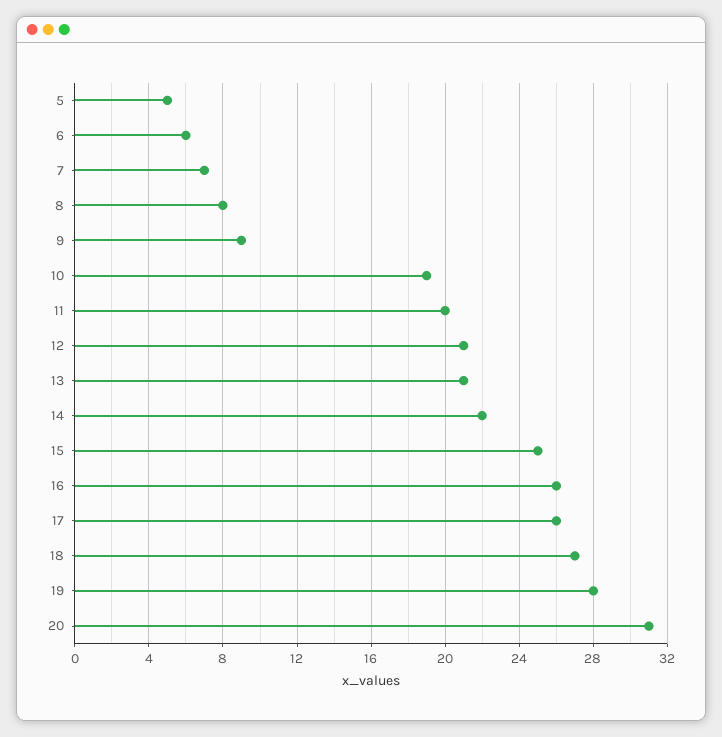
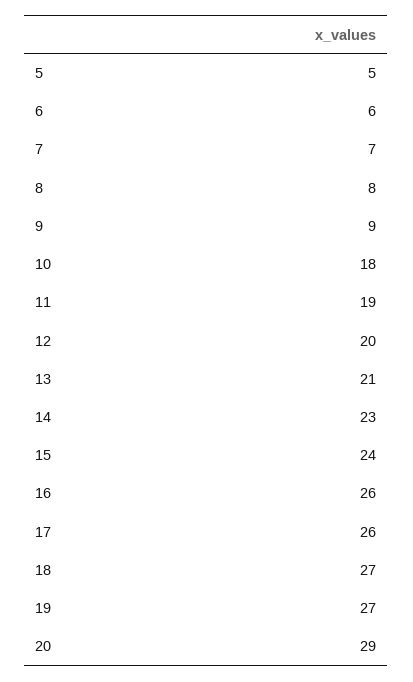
  {
    "5": 5,
    "6": 6,
    "7": 7,
    "8": 8,
    "9": 9,
-   "10": 19,
+   "10": 18,
-   "11": 20,
+   "11": 19,
-   "12": 21,
+   "12": 20,
    "13": 21,
-   "14": 22,
+   "14": 23,
-   "15": 25,
+   "15": 24,
    "16": 26,
    "17": 26,
    "18": 27,
-   "19": 28,
+   "19": 27,
-   "20": 31
+   "20": 29
  }

